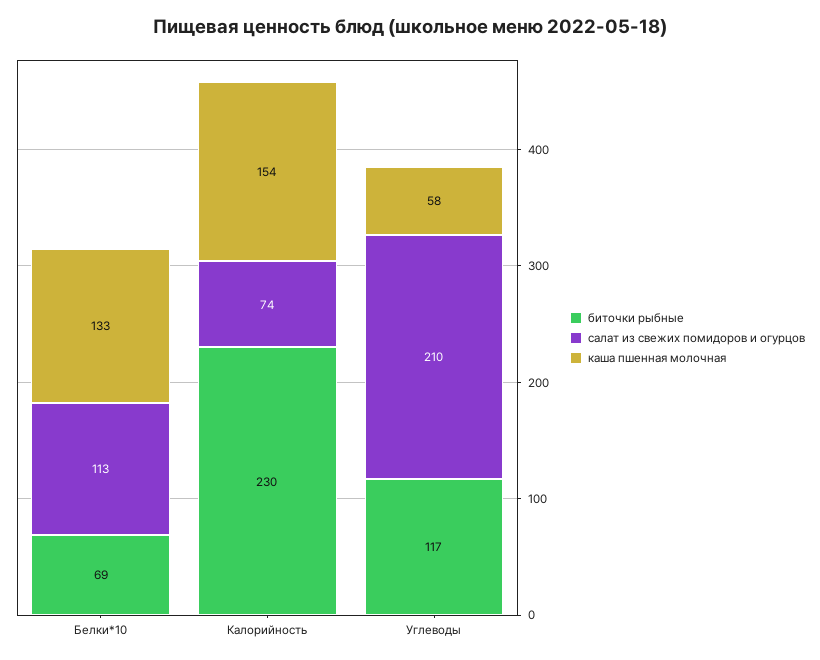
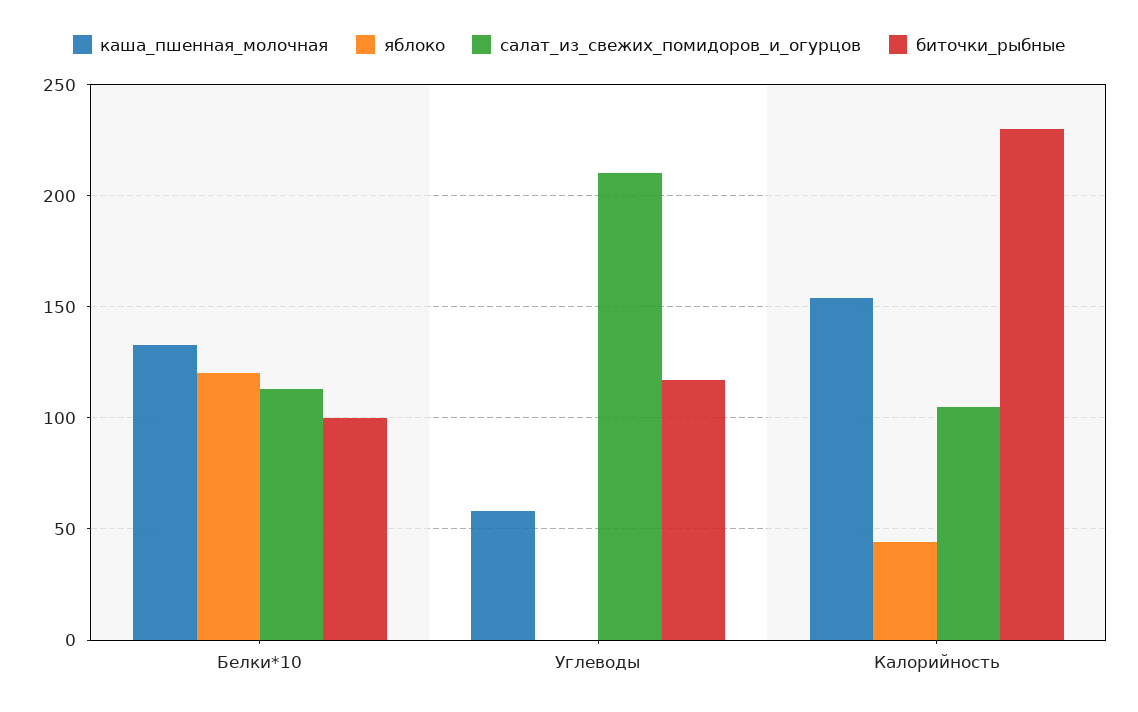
  {
    "биточки рыбные": {
-     "Белки*10": 69,
+     "Белки*10": 100,
      "Калорийность": 230,
      "Углеводы": 117
    },
    "салат из свежих помидоров и огурцов": {
      "Белки*10": 113,
-     "Калорийность": 74,
+     "Калорийность": 105,
      "Углеводы": 210
    },
    "каша пшенная молочная": {
      "Белки*10": 133,
      "Калорийность": 154,
      "Углеводы": 58
-   }
+   },
+   "яблоко": {
+     "Белки*10": 120,
+     "Углеводы": 0,
+     "Калорийность": 45
+   }
  }

